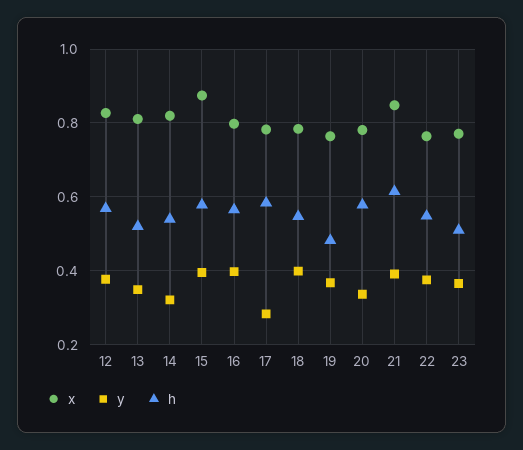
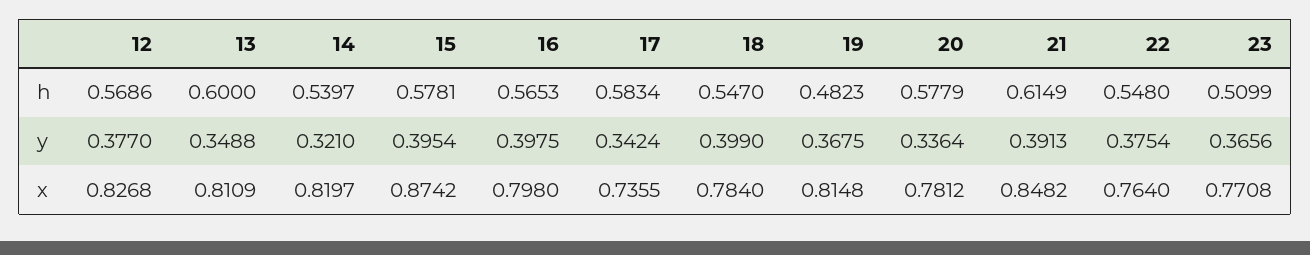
  {
    "x": {
      "12": 0.8268,
      "13": 0.8109,
      "14": 0.8197,
      "15": 0.8742,
      "16": 0.798,
-     "17": 0.78,
+     "17": 0.7355,
      "18": 0.784,
-     "19": 0.76,
+     "19": 0.8148,
      "20": 0.7812,
      "21": 0.8482,
      "22": 0.764,
      "23": 0.7708
    },
    "y": {
      "12": 0.377,
      "13": 0.3488,
      "14": 0.321,
      "15": 0.3954,
      "16": 0.3975,
-     "17": 0.28,
+     "17": 0.3424,
      "18": 0.399,
      "19": 0.3675,
      "20": 0.3364,
      "21": 0.3913,
      "22": 0.3754,
      "23": 0.3656
    },
    "h": {
      "12": 0.5686,
-     "13": 0.52,
+     "13": 0.6,
      "14": 0.5397,
      "15": 0.5781,
      "16": 0.5653,
      "17": 0.5834,
      "18": 0.547,
      "19": 0.4823,
      "20": 0.5779,
      "21": 0.6149,
      "22": 0.548,
      "23": 0.5099
    }
  }

